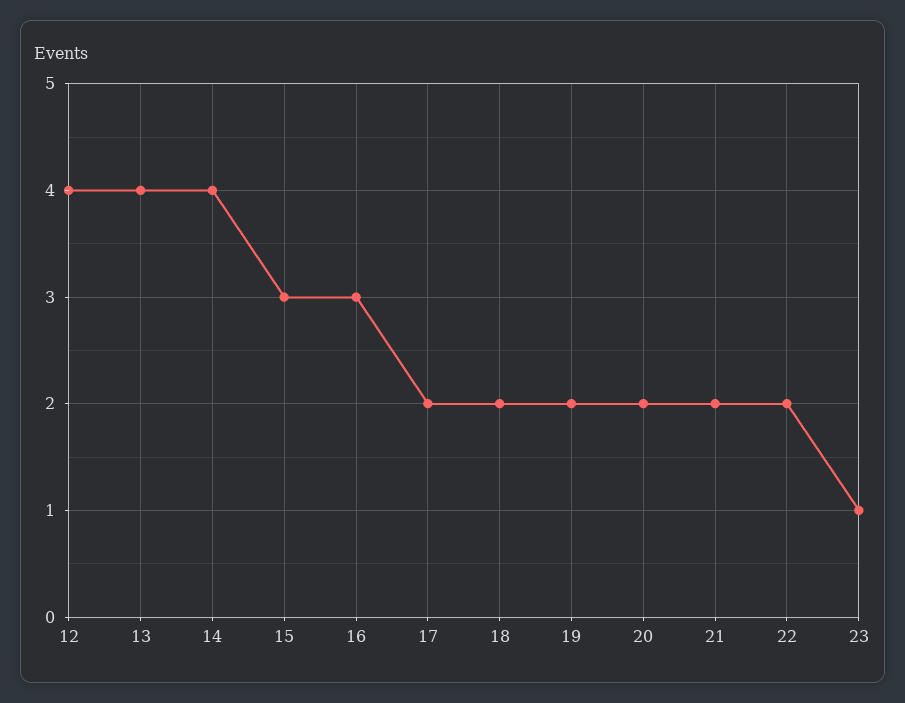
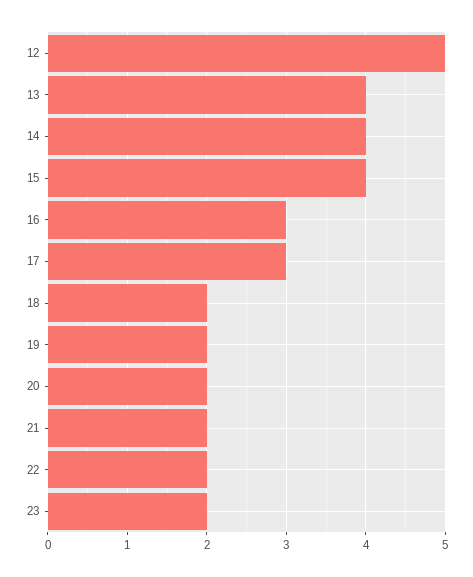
  {
-   "12": 4,
+   "12": 5,
    "13": 4,
    "14": 4,
-   "15": 3,
+   "15": 4,
    "16": 3,
-   "17": 2,
+   "17": 3,
    "18": 2,
    "19": 2,
    "20": 2,
    "21": 2,
    "22": 2,
-   "23": 1
+   "23": 2
  }

